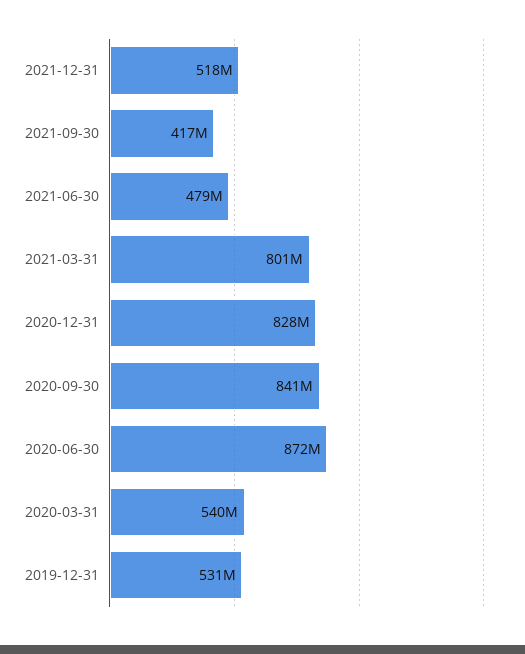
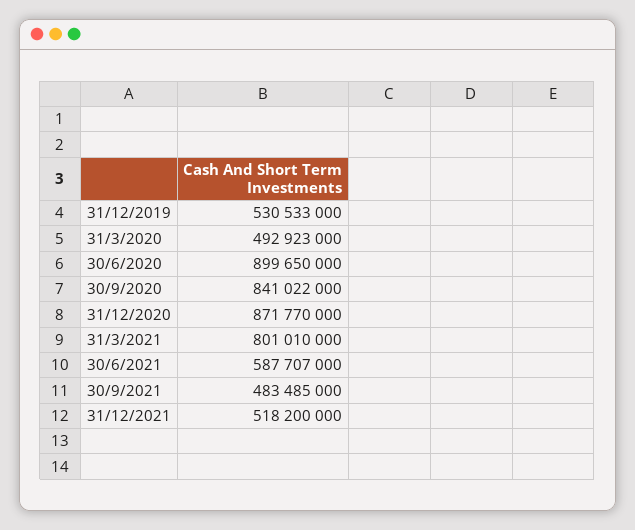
  {
    "2021-12-31": 518200000,
-   "2021-09-30": 417000000,
+   "2021-09-30": 483485000,
-   "2021-06-30": 479000000,
+   "2021-06-30": 587707000,
    "2021-03-31": 801010000,
-   "2020-12-31": 828000000,
+   "2020-12-31": 871770000,
    "2020-09-30": 841022000,
-   "2020-06-30": 872000000,
+   "2020-06-30": 899650000,
-   "2020-03-31": 540000000,
+   "2020-03-31": 492923000,
    "2019-12-31": 530533000
  }

